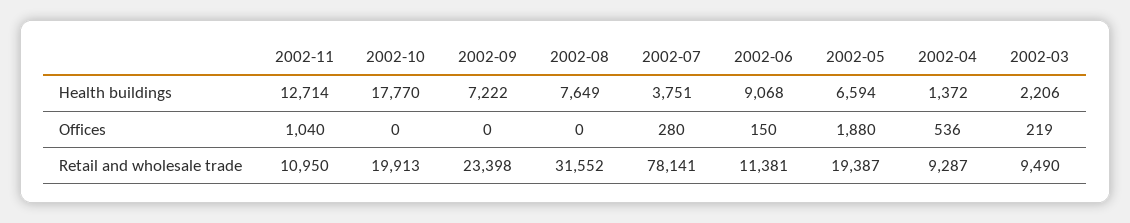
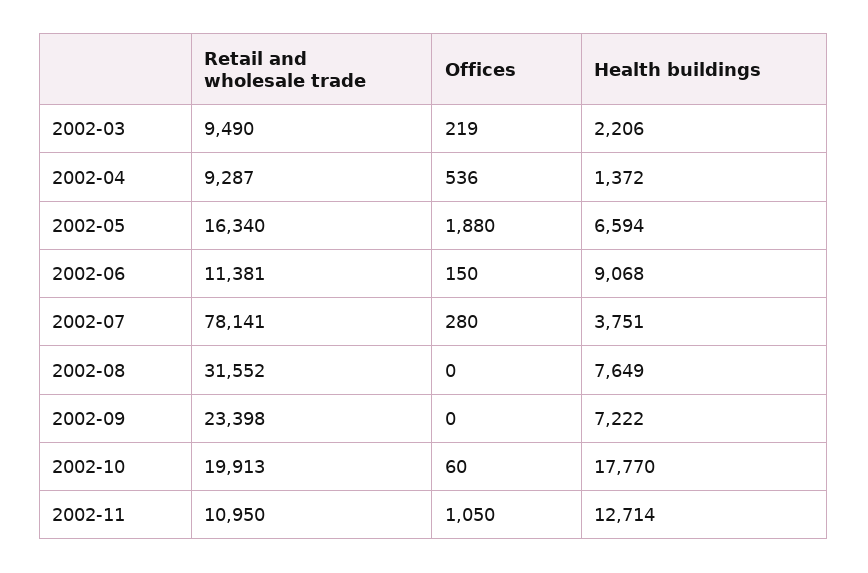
  {
    "2002-11": {
      "Health buildings": 12714,
-     "Offices": 1040,
+     "Offices": 1050,
      "Retail and wholesale trade": 10950
    },
    "2002-10": {
      "Health buildings": 17770,
-     "Offices": 0,
+     "Offices": 60,
      "Retail and wholesale trade": 19913
    },
    "2002-09": {
      "Health buildings": 7222,
      "Offices": 0,
      "Retail and wholesale trade": 23398
    },
    "2002-08": {
      "Health buildings": 7649,
      "Offices": 0,
      "Retail and wholesale trade": 31552
    },
    "2002-07": {
      "Health buildings": 3751,
      "Offices": 280,
      "Retail and wholesale trade": 78141
    },
    "2002-06": {
      "Health buildings": 9068,
      "Offices": 150,
      "Retail and wholesale trade": 11381
    },
    "2002-05": {
      "Health buildings": 6594,
      "Offices": 1880,
-     "Retail and wholesale trade": 19387
+     "Retail and wholesale trade": 16340
    },
    "2002-04": {
      "Health buildings": 1372,
      "Offices": 536,
      "Retail and wholesale trade": 9287
    },
    "2002-03": {
      "Health buildings": 2206,
      "Offices": 219,
      "Retail and wholesale trade": 9490
    }
  }

